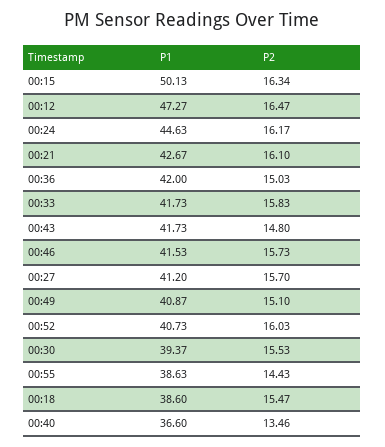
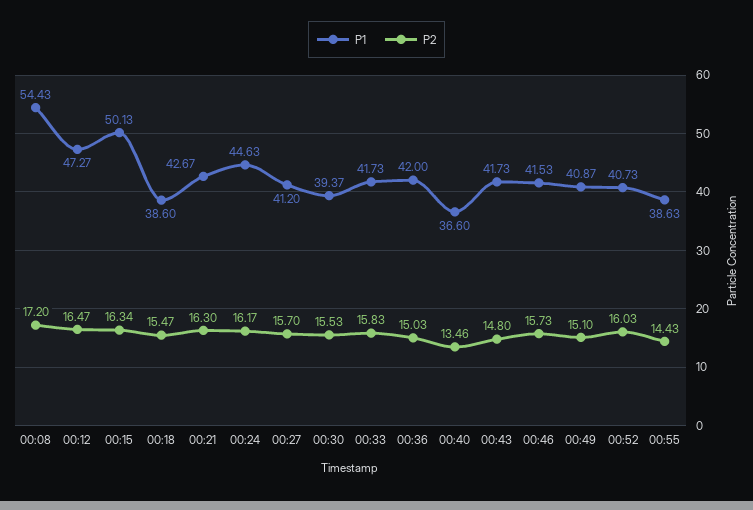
  {
    "P1": {
      "00:15": 50.13,
      "00:12": 47.27,
      "00:24": 44.63,
      "00:21": 42.67,
      "00:36": 42,
      "00:33": 41.73,
      "00:43": 41.73,
      "00:46": 41.53,
      "00:27": 41.2,
      "00:49": 40.87,
      "00:52": 40.73,
      "00:30": 39.37,
      "00:55": 38.63,
      "00:18": 38.6,
-     "00:40": 36.6
+     "00:40": 36.6,
+     "00:08": 54.43
    },
    "P2": {
      "00:15": 16.34,
      "00:12": 16.47,
      "00:24": 16.17,
-     "00:21": 16.1,
+     "00:21": 16.3,
      "00:36": 15.03,
      "00:33": 15.83,
      "00:43": 14.8,
      "00:46": 15.73,
      "00:27": 15.7,
      "00:49": 15.1,
      "00:52": 16.03,
      "00:30": 15.53,
      "00:55": 14.43,
      "00:18": 15.47,
-     "00:40": 13.46
+     "00:40": 13.46,
+     "00:08": 17.2
    }
  }

